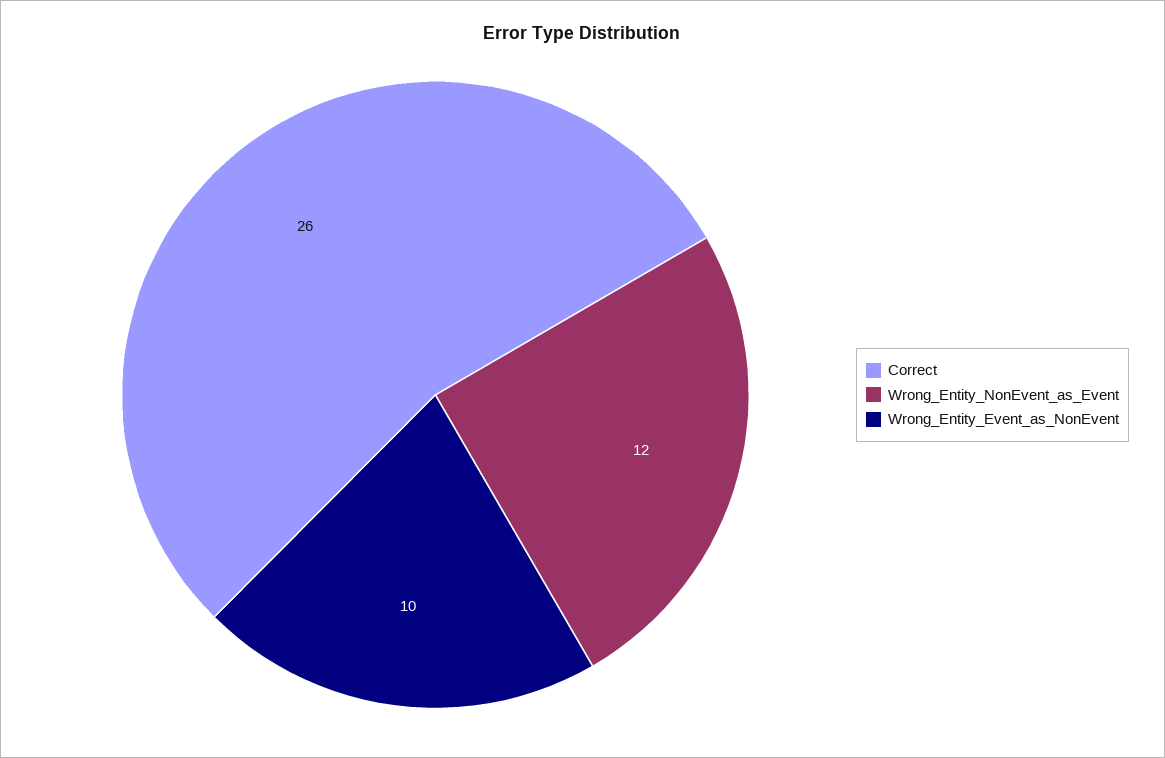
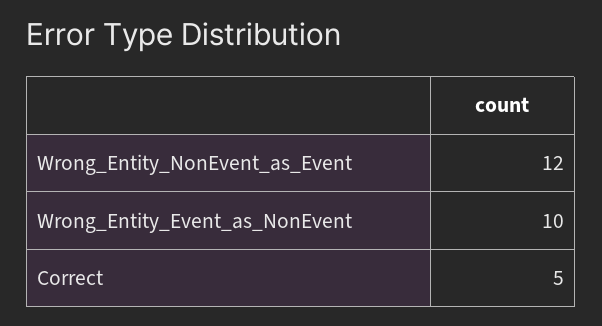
  {
-   "Correct": 26,
+   "Correct": 5,
    "Wrong_Entity_NonEvent_as_Event": 12,
    "Wrong_Entity_Event_as_NonEvent": 10
  }

